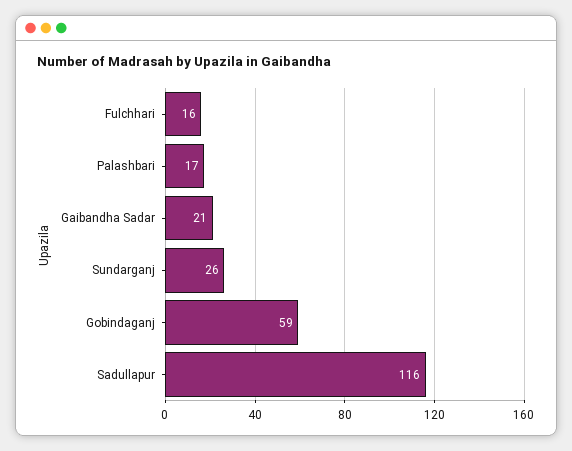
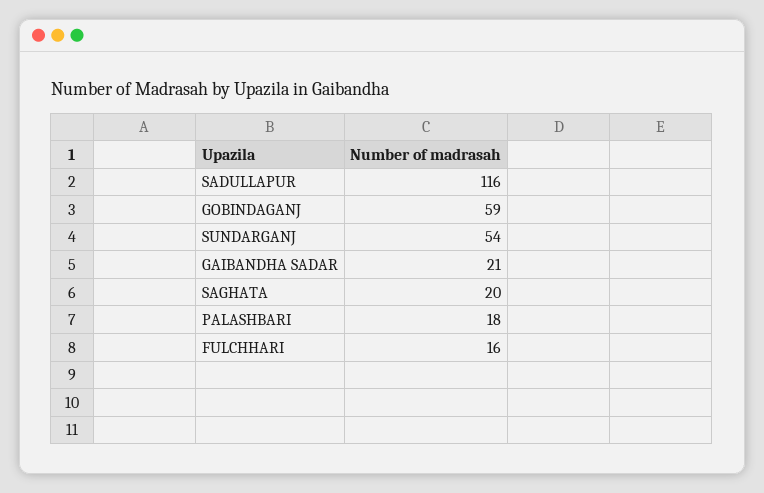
  {
    "Fulchhari": 16,
-   "Palashbari": 17,
+   "Palashbari": 18,
    "Gaibandha Sadar": 21,
-   "Sundarganj": 26,
+   "Sundarganj": 54,
    "Gobindaganj": 59,
-   "Sadullapur": 116
+   "Sadullapur": 116,
+   "SAGHATA": 20
  }

